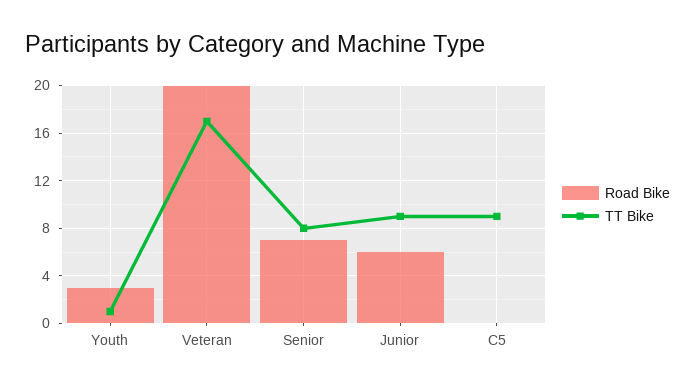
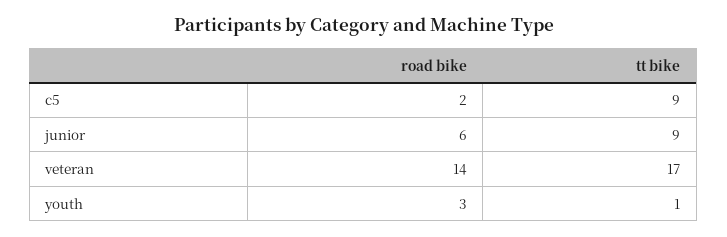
  {
    "Road Bike": {
      "Youth": 3,
-     "Veteran": 20,
+     "Veteran": 14,
-     "Senior": 7,
      "Junior": 6,
-     "C5": 0
+     "C5": 2
    },
    "TT Bike": {
      "Youth": 1,
      "Veteran": 17,
-     "Senior": 8,
      "Junior": 9,
      "C5": 9
    }
  }

